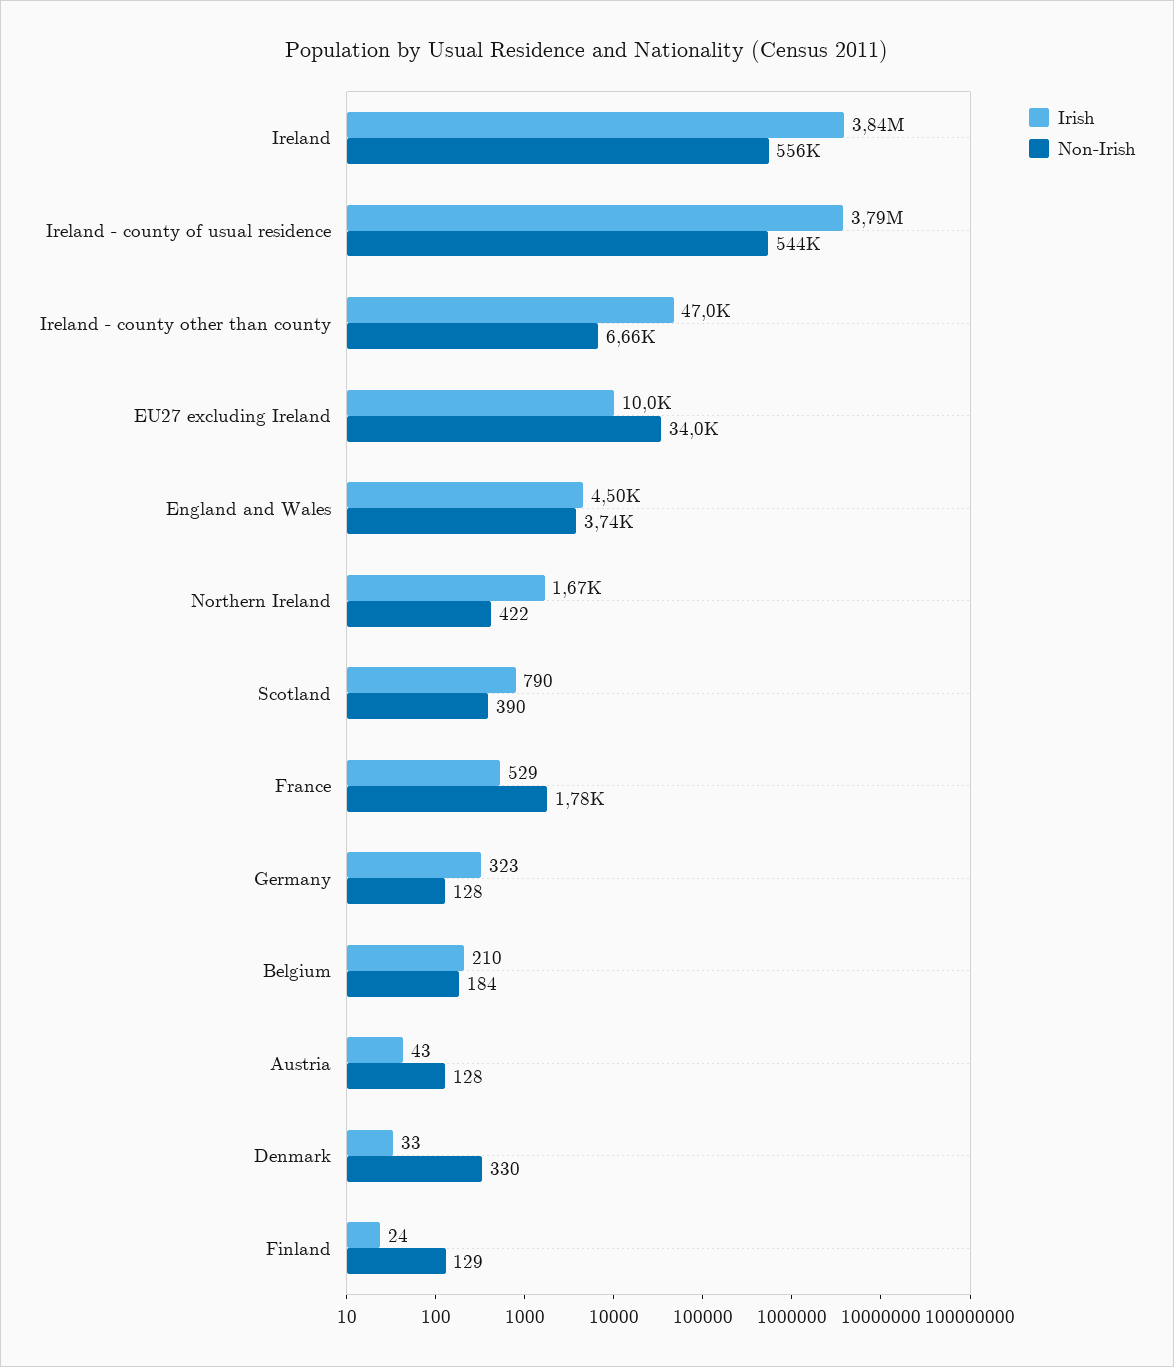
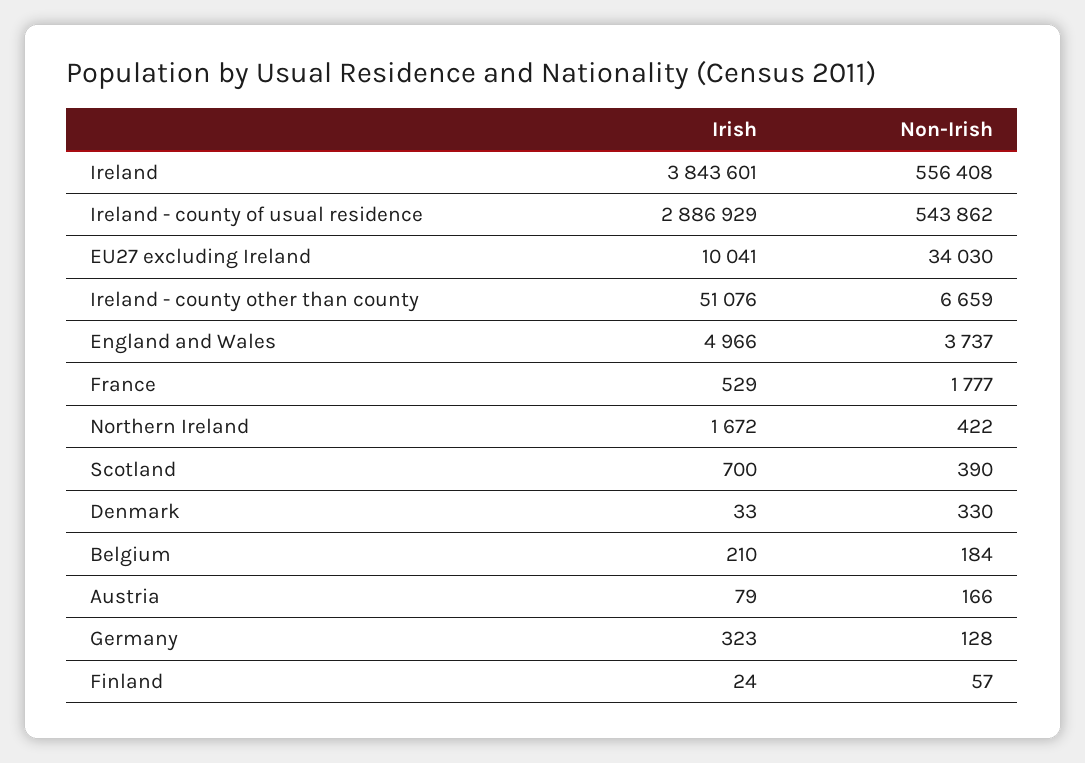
  {
    "Irish": {
      "Ireland": 3843601,
-     "Ireland - county of usual residence": 3790000,
+     "Ireland - county of usual residence": 2886929,
-     "Ireland - county other than county": 47000,
+     "Ireland - county other than county": 51076,
      "EU27 excluding Ireland": 10041,
-     "England and Wales": 4500,
+     "England and Wales": 4966,
      "Northern Ireland": 1672,
-     "Scotland": 790,
+     "Scotland": 700,
      "France": 529,
      "Germany": 323,
      "Belgium": 210,
-     "Austria": 43,
+     "Austria": 79,
      "Denmark": 33,
      "Finland": 24
    },
    "Non-Irish": {
      "Ireland": 556408,
      "Ireland - county of usual residence": 543862,
      "Ireland - county other than county": 6659,
      "EU27 excluding Ireland": 34030,
      "England and Wales": 3737,
      "Northern Ireland": 422,
      "Scotland": 390,
      "France": 1777,
      "Germany": 128,
      "Belgium": 184,
-     "Austria": 128,
+     "Austria": 166,
      "Denmark": 330,
-     "Finland": 129
+     "Finland": 57
    }
  }

